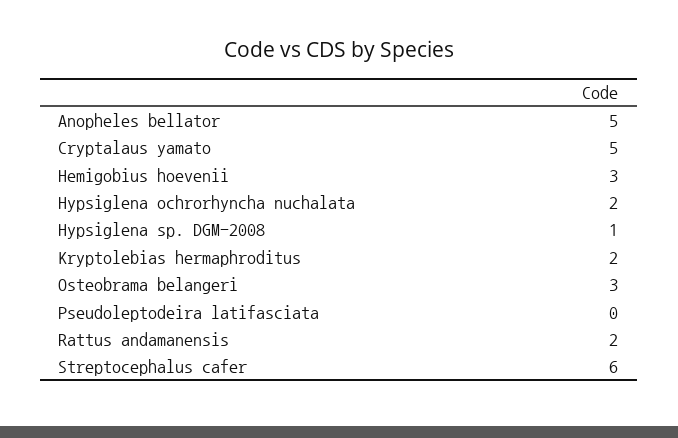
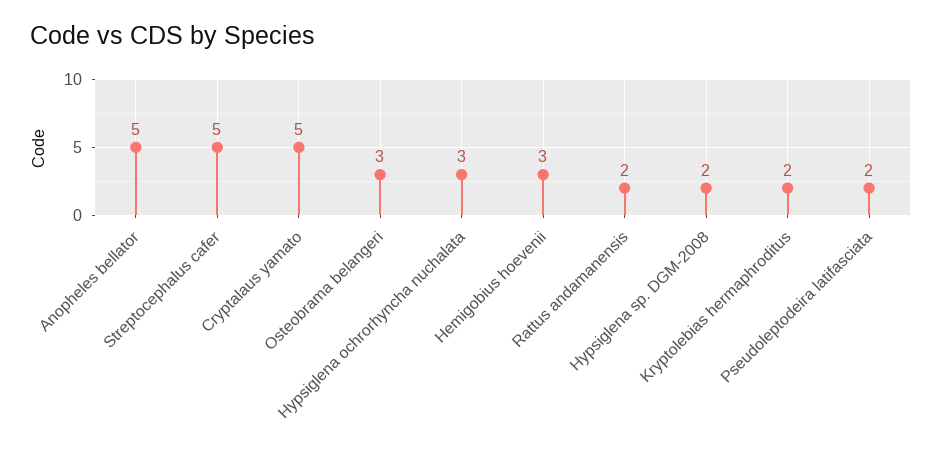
  {
    "Anopheles bellator": 5,
    "Cryptalaus yamato": 5,
    "Hemigobius hoevenii": 3,
-   "Hypsiglena ochrorhyncha nuchalata": 2,
+   "Hypsiglena ochrorhyncha nuchalata": 3,
-   "Hypsiglena sp. DGM-2008": 1,
+   "Hypsiglena sp. DGM-2008": 2,
    "Kryptolebias hermaphroditus": 2,
    "Osteobrama belangeri": 3,
-   "Pseudoleptodeira latifasciata": 0,
+   "Pseudoleptodeira latifasciata": 2,
    "Rattus andamanensis": 2,
-   "Streptocephalus cafer": 6
+   "Streptocephalus cafer": 5
  }

